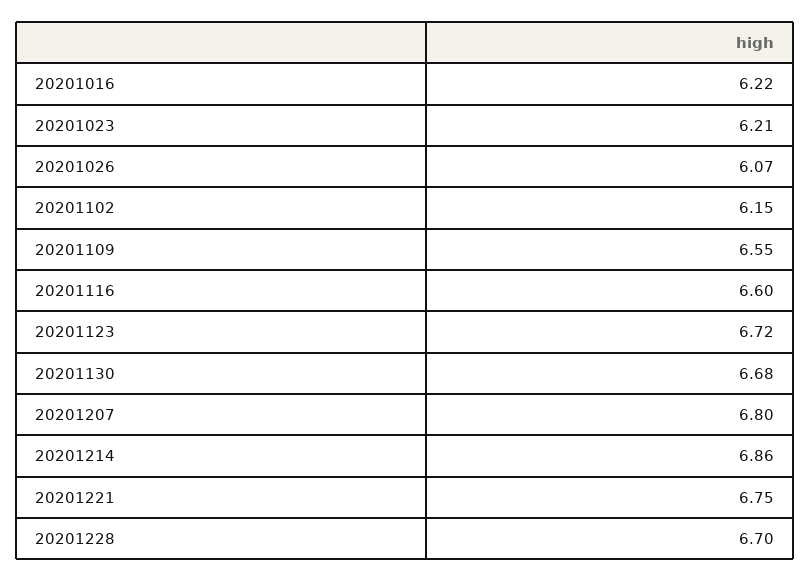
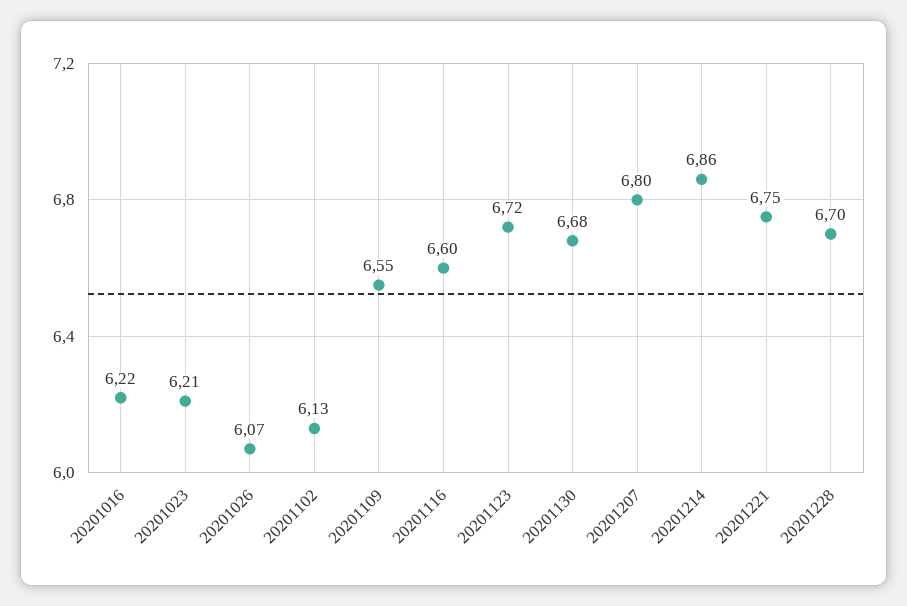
  {
    "20201016": 6.22,
    "20201023": 6.21,
    "20201026": 6.07,
-   "20201102": 6.15,
+   "20201102": 6.13,
    "20201109": 6.55,
    "20201116": 6.6,
    "20201123": 6.72,
    "20201130": 6.68,
    "20201207": 6.8,
    "20201214": 6.86,
    "20201221": 6.75,
    "20201228": 6.7
  }

